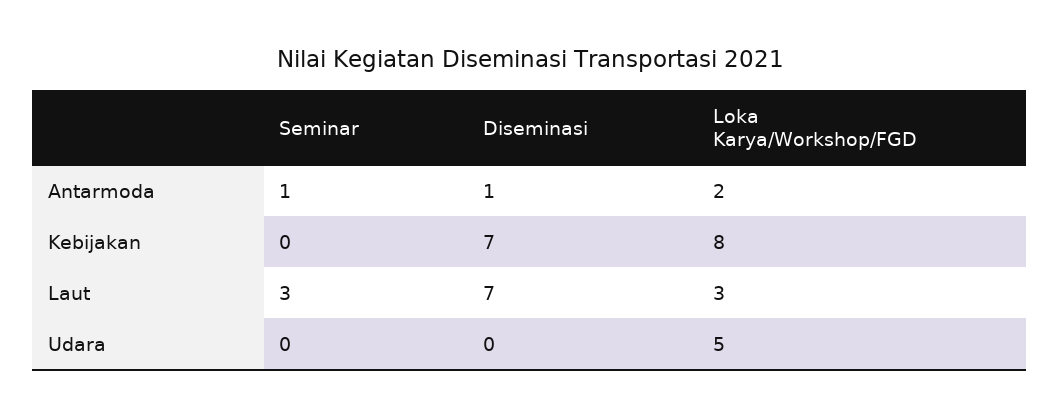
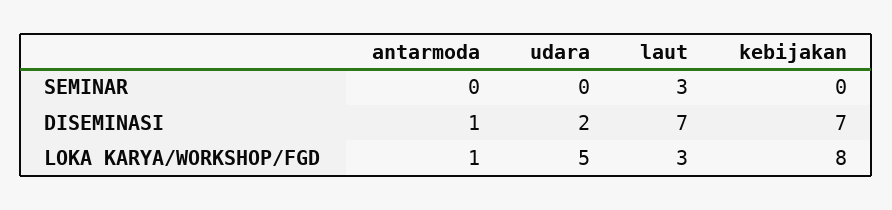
  {
    "Seminar": {
-     "Antarmoda": 1,
+     "Antarmoda": 0,
      "Kebijakan": 0,
      "Laut": 3,
      "Udara": 0
    },
    "Diseminasi": {
      "Antarmoda": 1,
      "Kebijakan": 7,
      "Laut": 7,
-     "Udara": 0
+     "Udara": 2
    },
    "Loka Karya/Workshop/FGD": {
-     "Antarmoda": 2,
+     "Antarmoda": 1,
      "Kebijakan": 8,
      "Laut": 3,
      "Udara": 5
    }
  }

